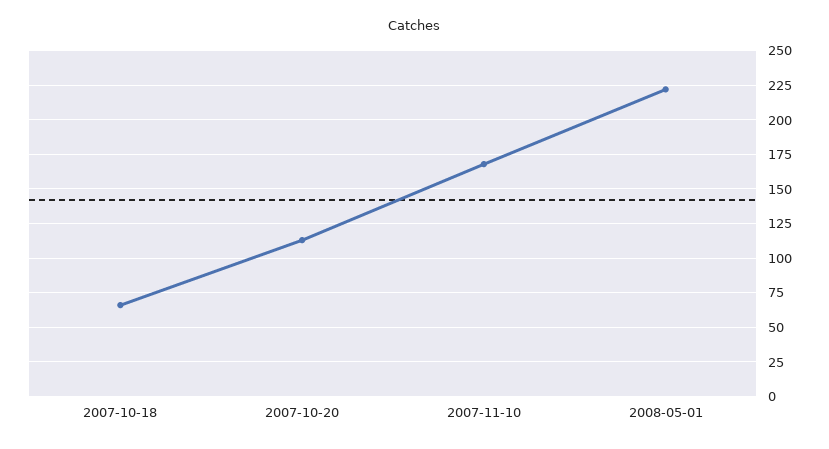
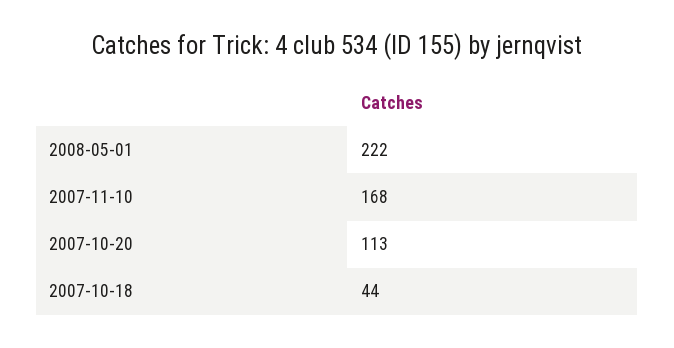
  {
-   "2007-10-18": 65,
+   "2007-10-18": 44,
    "2007-10-20": 113,
    "2007-11-10": 168,
    "2008-05-01": 222
  }

